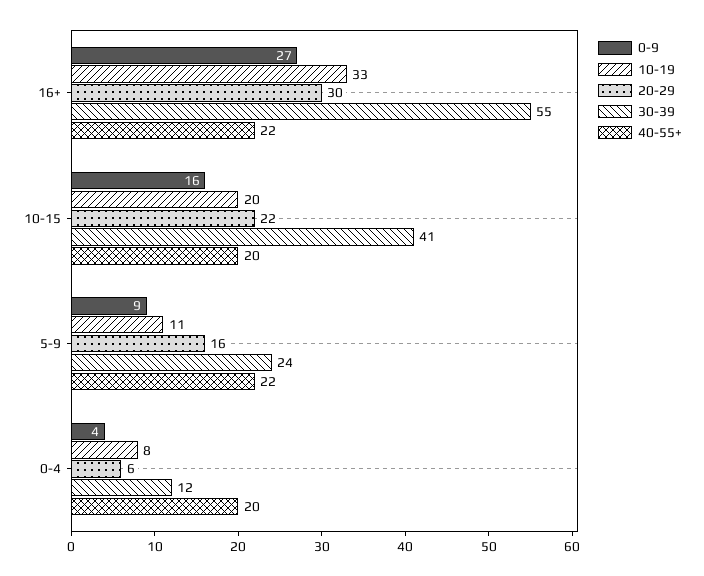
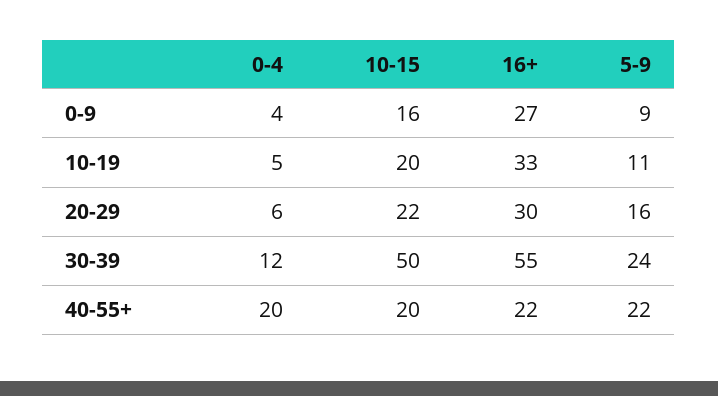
  {
    "0-9": {
      "16+": 27,
      "10-15": 16,
      "5-9": 9,
      "0-4": 4
    },
    "10-19": {
      "16+": 33,
      "10-15": 20,
      "5-9": 11,
-     "0-4": 8
+     "0-4": 5
    },
    "20-29": {
      "16+": 30,
      "10-15": 22,
      "5-9": 16,
      "0-4": 6
    },
    "30-39": {
      "16+": 55,
-     "10-15": 41,
+     "10-15": 50,
      "5-9": 24,
      "0-4": 12
    },
    "40-55+": {
      "16+": 22,
      "10-15": 20,
      "5-9": 22,
      "0-4": 20
    }
  }

